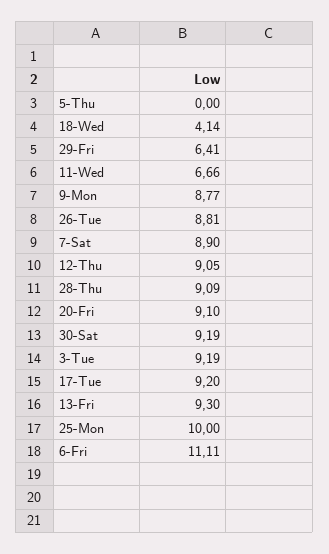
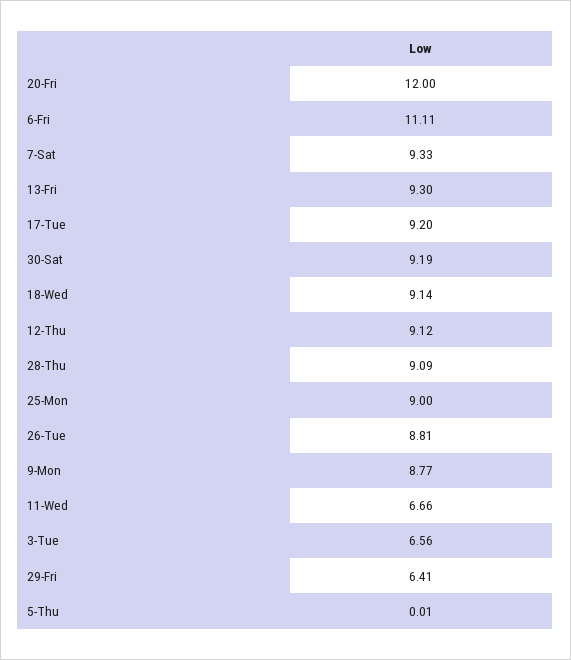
  {
-   "5-Thu": 0,
+   "5-Thu": 0.01,
-   "18-Wed": 4.14,
+   "18-Wed": 9.14,
    "29-Fri": 6.41,
    "11-Wed": 6.66,
    "9-Mon": 8.77,
    "26-Tue": 8.81,
-   "7-Sat": 8.9,
+   "7-Sat": 9.33,
-   "12-Thu": 9.05,
+   "12-Thu": 9.12,
    "28-Thu": 9.09,
-   "20-Fri": 9.1,
+   "20-Fri": 12,
    "30-Sat": 9.19,
-   "3-Tue": 9.19,
+   "3-Tue": 6.56,
    "17-Tue": 9.2,
    "13-Fri": 9.3,
-   "25-Mon": 10,
+   "25-Mon": 9,
    "6-Fri": 11.11
  }

